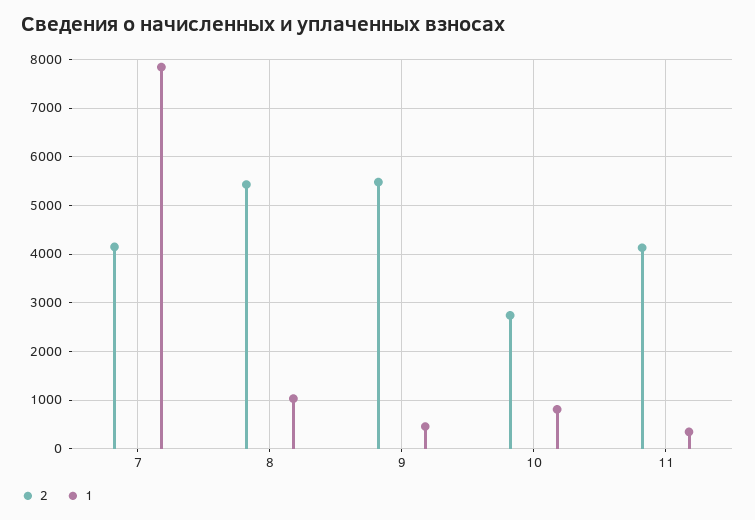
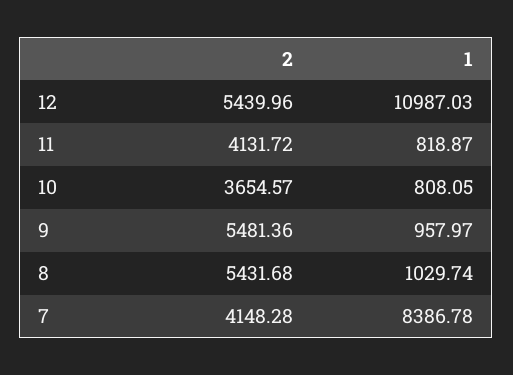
  {
    "2": {
      "7": 4148.28,
      "8": 5431.68,
      "9": 5481.36,
-     "10": 2800,
+     "10": 3654.57,
-     "11": 4131.72
+     "11": 4131.72,
+     "12": 5439.96
    },
    "1": {
-     "7": 7800,
+     "7": 8386.78,
      "8": 1029.74,
-     "9": 400,
+     "9": 957.97,
      "10": 808.05,
-     "11": 400
+     "11": 818.87,
+     "12": 10987.03
    }
  }

